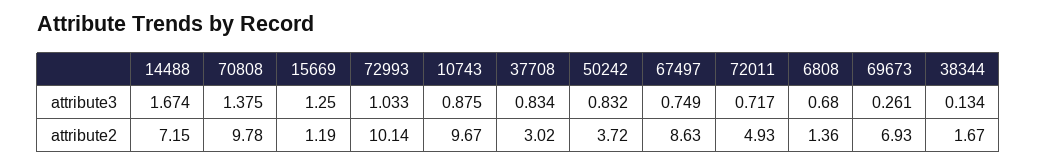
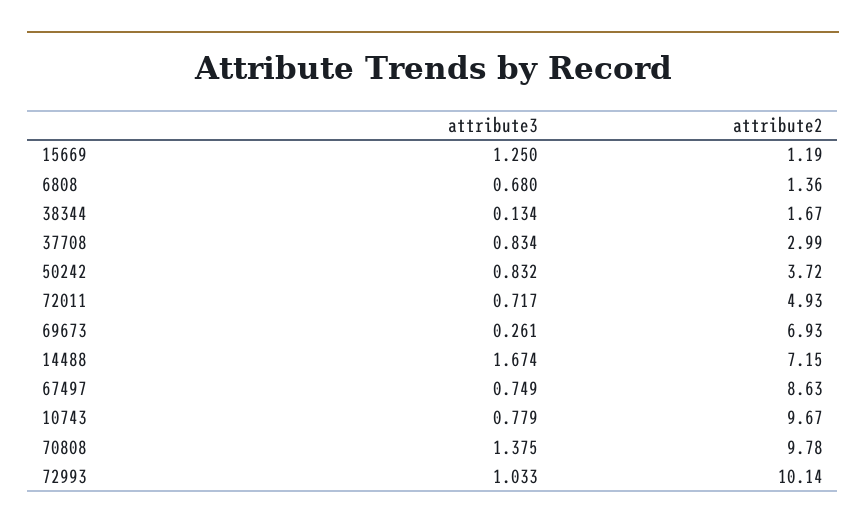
  {
    "14488": {
      "attribute3": 1.674,
      "attribute2": 7.15
    },
    "70808": {
      "attribute3": 1.375,
      "attribute2": 9.78
    },
    "15669": {
      "attribute3": 1.25,
      "attribute2": 1.19
    },
    "72993": {
      "attribute3": 1.033,
      "attribute2": 10.14
    },
    "10743": {
-     "attribute3": 0.875,
+     "attribute3": 0.779,
      "attribute2": 9.67
    },
    "37708": {
      "attribute3": 0.834,
-     "attribute2": 3.02
+     "attribute2": 2.99
    },
    "50242": {
      "attribute3": 0.832,
      "attribute2": 3.72
    },
    "67497": {
      "attribute3": 0.749,
      "attribute2": 8.63
    },
    "72011": {
      "attribute3": 0.717,
      "attribute2": 4.93
    },
    "6808": {
      "attribute3": 0.68,
      "attribute2": 1.36
    },
    "69673": {
      "attribute3": 0.261,
      "attribute2": 6.93
    },
    "38344": {
      "attribute3": 0.134,
      "attribute2": 1.67
    }
  }

